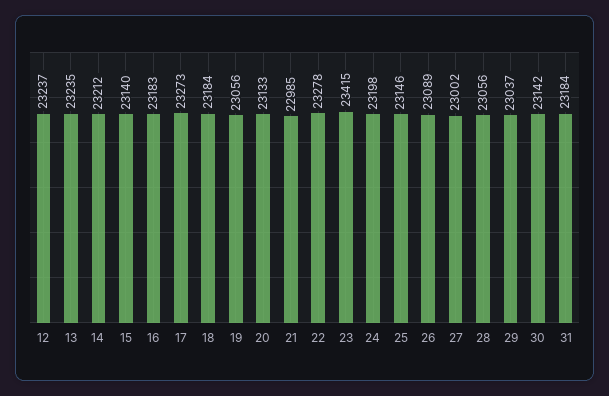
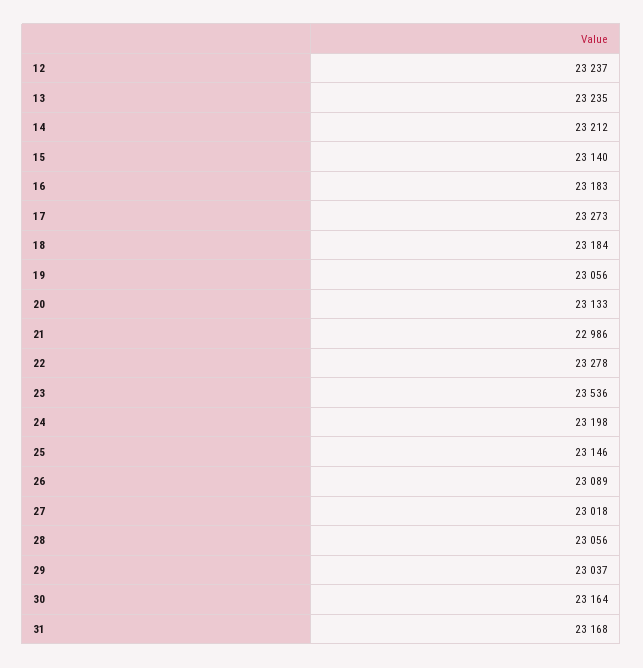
  {
    "12": 23237,
    "13": 23235,
    "14": 23212,
    "15": 23140,
    "16": 23183,
    "17": 23273,
    "18": 23184,
    "19": 23056,
    "20": 23133,
-   "21": 22985,
+   "21": 22986,
    "22": 23278,
-   "23": 23415,
+   "23": 23536,
    "24": 23198,
    "25": 23146,
    "26": 23089,
-   "27": 23002,
+   "27": 23018,
    "28": 23056,
    "29": 23037,
-   "30": 23142,
+   "30": 23164,
-   "31": 23184
+   "31": 23168
  }

